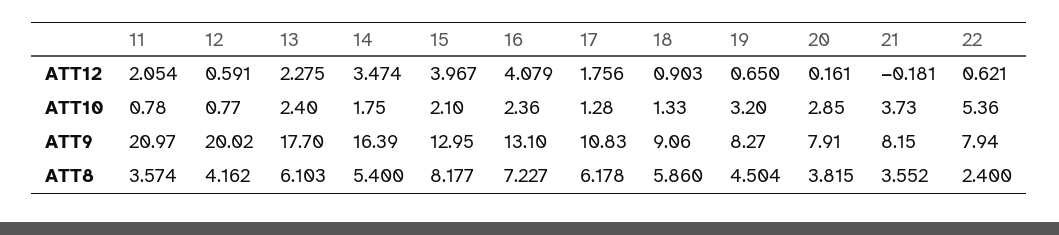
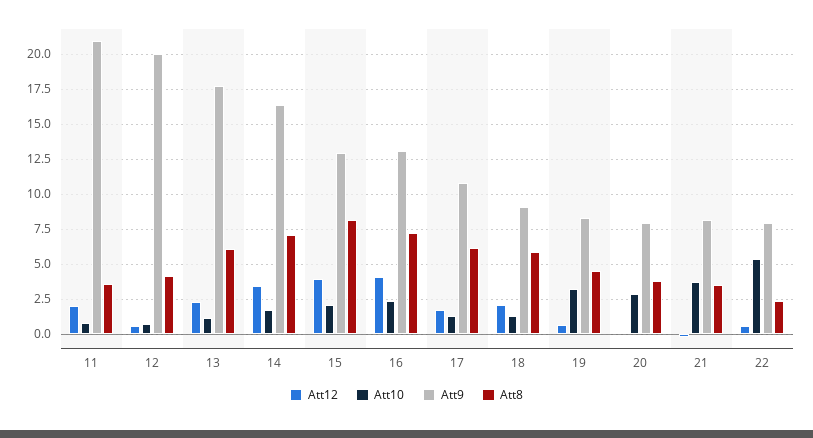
  {
    "ATT12": {
      "11": 2.054,
      "12": 0.591,
      "13": 2.275,
      "14": 3.474,
      "15": 3.967,
      "16": 4.079,
      "17": 1.756,
-     "18": 0.903,
+     "18": 2,
      "19": 0.65,
      "20": 0.161,
      "21": -0.181,
      "22": 0.621
    },
    "ATT10": {
      "11": 0.78,
      "12": 0.77,
-     "13": 2.4,
+     "13": 1,
      "14": 1.75,
      "15": 2.1,
      "16": 2.36,
      "17": 1.28,
      "18": 1.33,
      "19": 3.2,
      "20": 2.85,
      "21": 3.73,
      "22": 5.36
    },
    "ATT9": {
      "11": 20.97,
      "12": 20.02,
      "13": 17.7,
      "14": 16.39,
      "15": 12.95,
      "16": 13.1,
      "17": 10.83,
      "18": 9.06,
      "19": 8.27,
      "20": 7.91,
      "21": 8.15,
      "22": 7.94
    },
    "ATT8": {
      "11": 3.574,
      "12": 4.162,
      "13": 6.103,
-     "14": 5.4,
+     "14": 7,
      "15": 8.177,
      "16": 7.227,
      "17": 6.178,
      "18": 5.86,
      "19": 4.504,
      "20": 3.815,
      "21": 3.552,
      "22": 2.4
    }
  }

